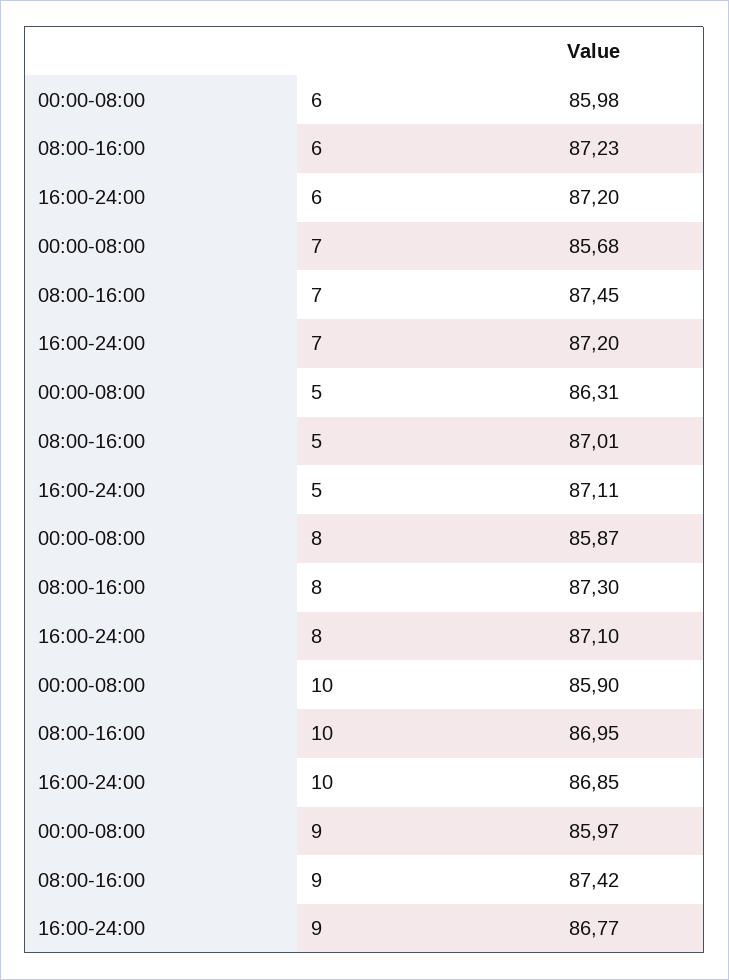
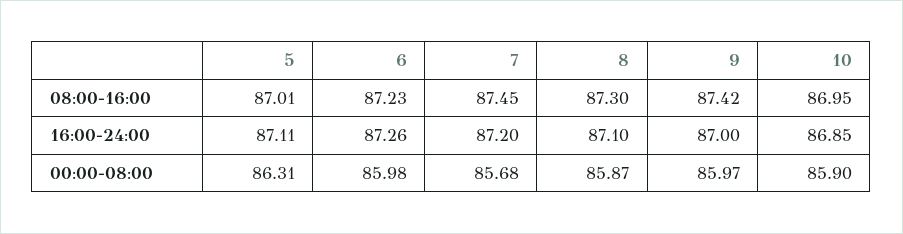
  {
    "00:00-08:00": {
      "6": 85.98,
      "7": 85.68,
      "5": 86.31,
      "8": 85.87,
      "10": 85.9,
      "9": 85.97
    },
    "08:00-16:00": {
      "6": 87.23,
      "7": 87.45,
      "5": 87.01,
      "8": 87.3,
      "10": 86.95,
      "9": 87.42
    },
    "16:00-24:00": {
-     "6": 87.2,
+     "6": 87.26,
      "7": 87.2,
      "5": 87.11,
      "8": 87.1,
      "10": 86.85,
-     "9": 86.77
+     "9": 87
    }
  }

